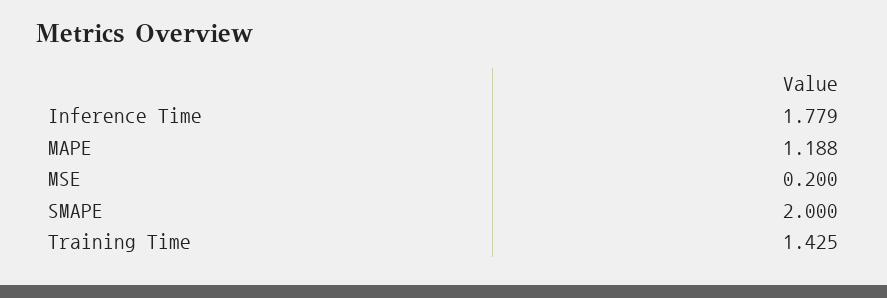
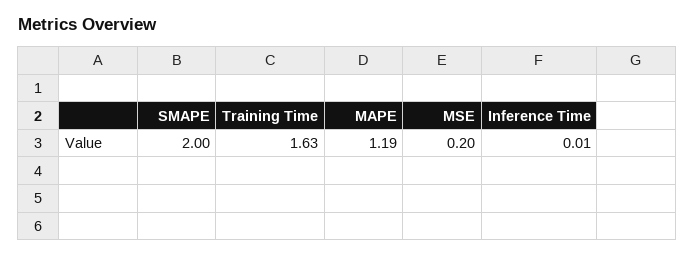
  {
-   "Inference Time": 1.779,
+   "Inference Time": 0.01,
    "MAPE": 1.188,
    "MSE": 0.2,
    "SMAPE": 2,
-   "Training Time": 1.425
+   "Training Time": 1.63
  }

